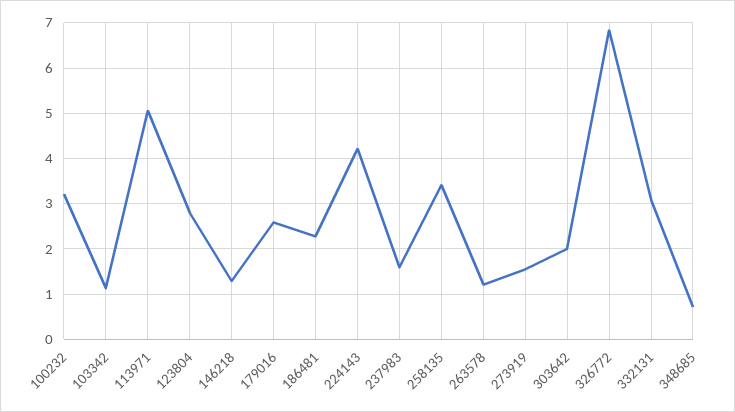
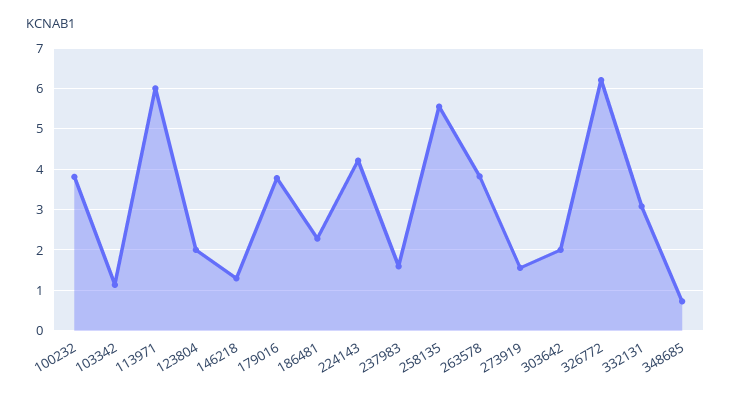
  {
-   "100232": 3.2,
+   "100232": 3.8,
    "103342": 1.2,
-   "113971": 5,
+   "113971": 6,
-   "123804": 2.8,
+   "123804": 2,
    "146218": 1.2,
-   "179016": 2.6,
+   "179016": 3.8,
    "186481": 2.2,
    "224143": 4.2,
    "237983": 1.6,
-   "258135": 3.4,
+   "258135": 5.6,
-   "263578": 1.2,
+   "263578": 3.8,
    "273919": 1.6,
    "303642": 2,
-   "326772": 6.8,
+   "326772": 6.2,
    "332131": 3,
    "348685": 0.8
  }

